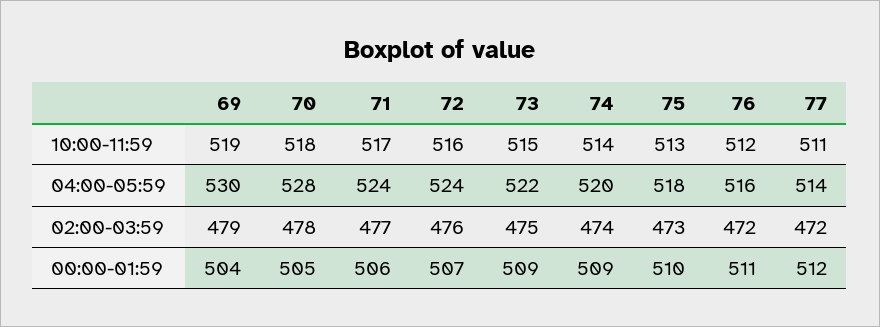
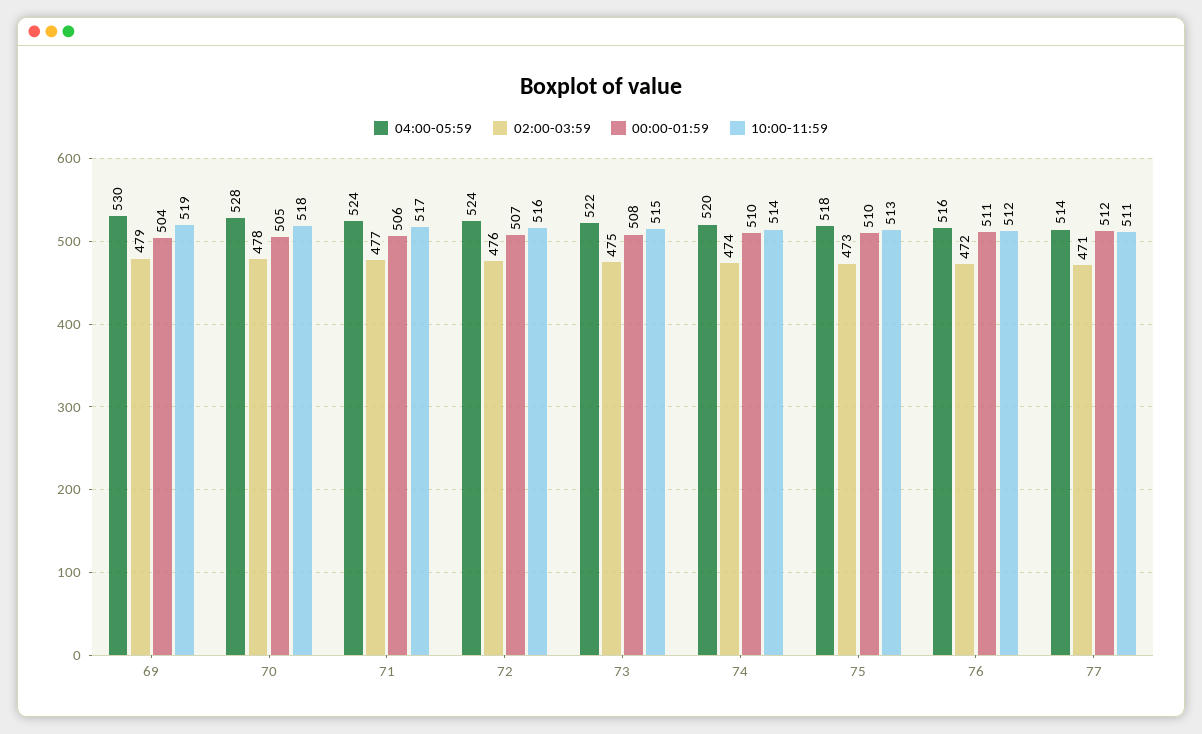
  {
    "10:00-11:59": {
      "69": 519,
      "70": 518,
      "71": 517,
      "72": 516,
      "73": 515,
      "74": 514,
      "75": 513,
      "76": 512,
      "77": 511
    },
    "04:00-05:59": {
      "69": 530,
      "70": 528,
      "71": 524,
      "72": 524,
      "73": 522,
      "74": 520,
      "75": 518,
      "76": 516,
      "77": 514
    },
    "02:00-03:59": {
      "69": 479,
      "70": 478,
      "71": 477,
      "72": 476,
      "73": 475,
      "74": 474,
      "75": 473,
      "76": 472,
-     "77": 472
+     "77": 471
    },
    "00:00-01:59": {
      "69": 504,
      "70": 505,
      "71": 506,
      "72": 507,
-     "73": 509,
+     "73": 508,
-     "74": 509,
+     "74": 510,
      "75": 510,
      "76": 511,
      "77": 512
    }
  }

